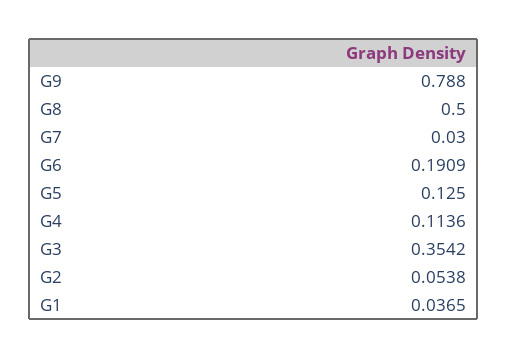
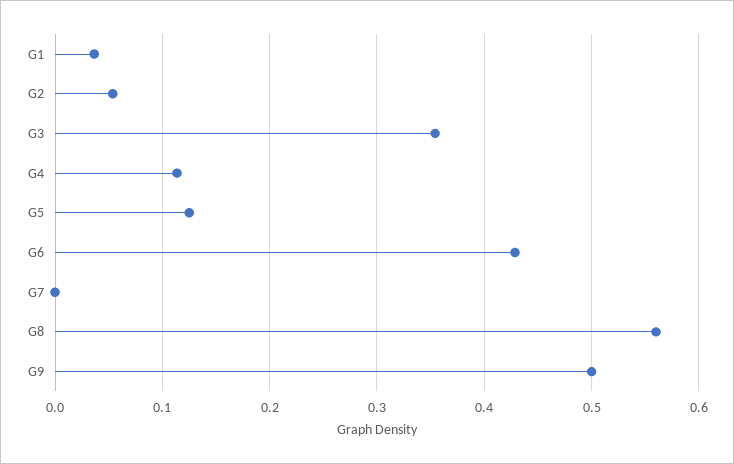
  {
-   "G9": 0.788,
+   "G9": 0.5,
-   "G8": 0.5,
+   "G8": 0.56,
-   "G7": 0.03,
+   "G7": 0,
-   "G6": 0.1909,
+   "G6": 0.43,
    "G5": 0.125,
    "G4": 0.1136,
    "G3": 0.3542,
    "G2": 0.0538,
    "G1": 0.0365
  }

